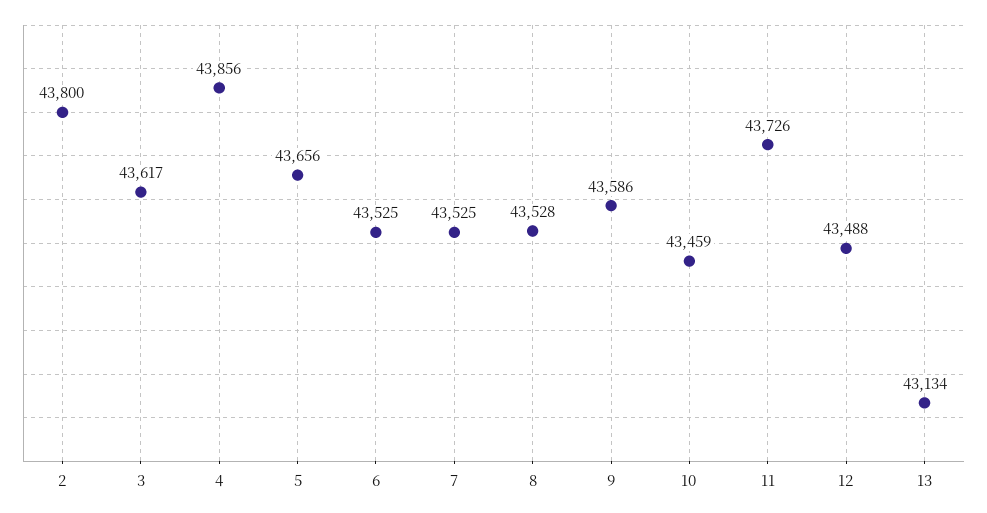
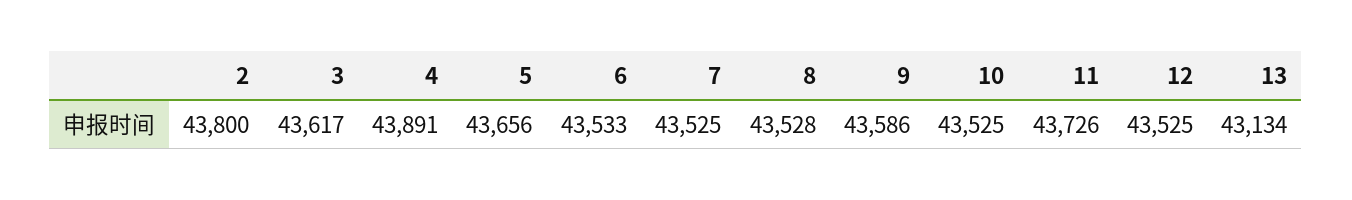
  {
    "2": 43800,
    "3": 43617,
-   "4": 43856,
+   "4": 43891,
    "5": 43656,
-   "6": 43525,
+   "6": 43533,
    "7": 43525,
    "8": 43528,
    "9": 43586,
-   "10": 43459,
+   "10": 43525,
    "11": 43726,
-   "12": 43488,
+   "12": 43525,
    "13": 43134
  }

